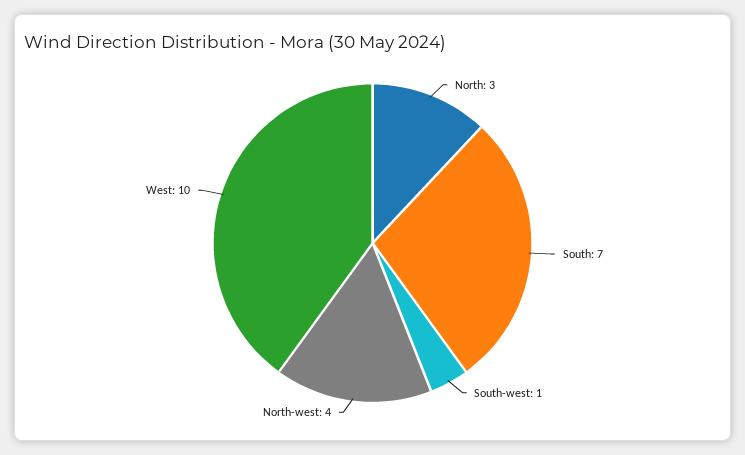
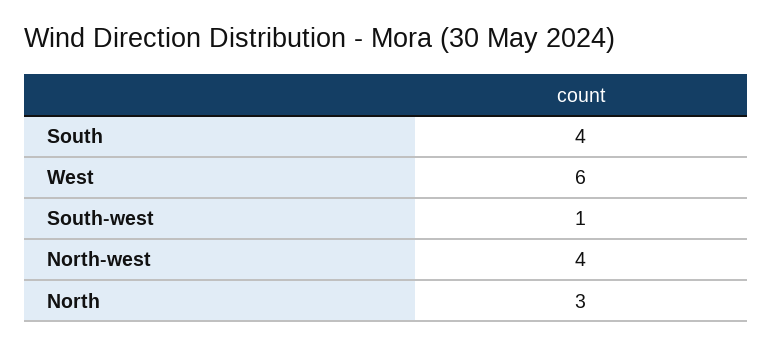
  {
    "North": 3,
-   "South": 7,
+   "South": 4,
    "South-west": 1,
    "North-west": 4,
-   "West": 10
+   "West": 6
  }

